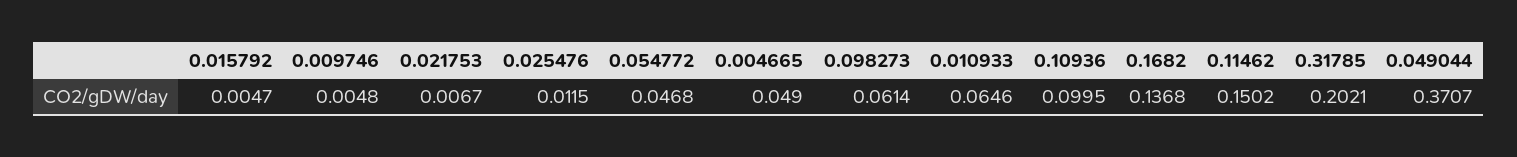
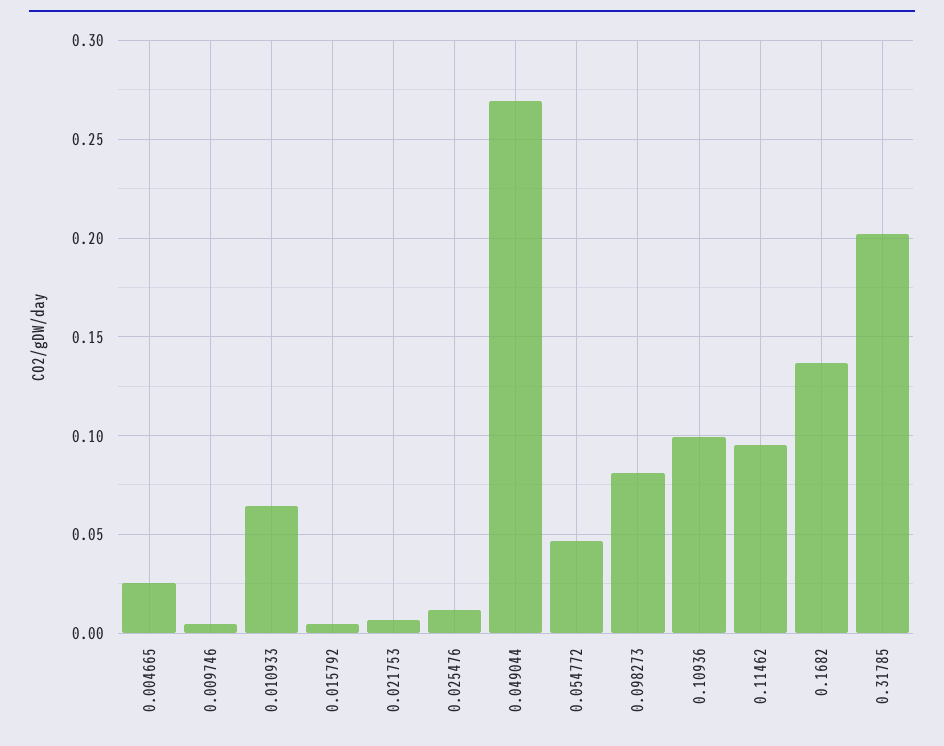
  {
    "0.015792": 0.0047,
    "0.009746": 0.0048,
    "0.021753": 0.0067,
    "0.025476": 0.0115,
    "0.054772": 0.0468,
-   "0.004665": 0.049,
+   "0.004665": 0.025,
-   "0.098273": 0.0614,
+   "0.098273": 0.08,
    "0.010933": 0.0646,
    "0.10936": 0.0995,
    "0.1682": 0.1368,
-   "0.11462": 0.1502,
+   "0.11462": 0.095,
    "0.31785": 0.2021,
-   "0.049044": 0.3707
+   "0.049044": 0.27
  }

